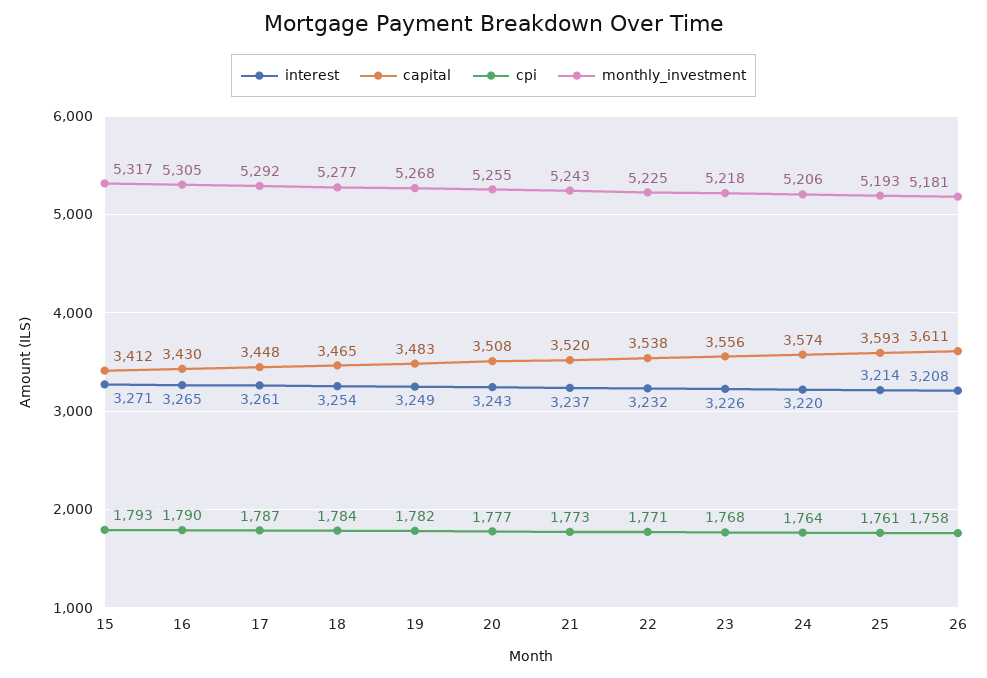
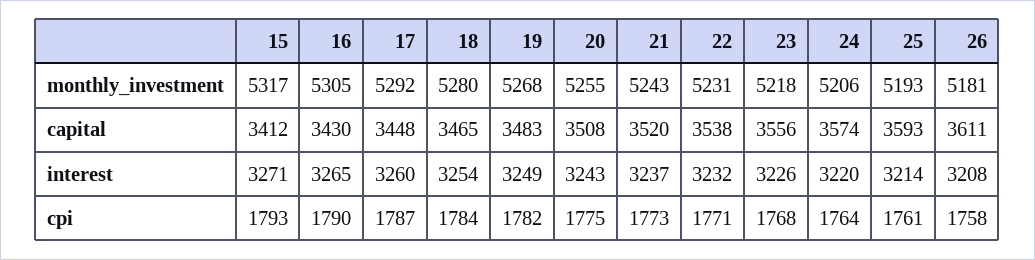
  {
    "interest": {
      "15": 3271,
      "16": 3265,
-     "17": 3261,
+     "17": 3260,
      "18": 3254,
      "19": 3249,
      "20": 3243,
      "21": 3237,
      "22": 3232,
      "23": 3226,
      "24": 3220,
      "25": 3214,
      "26": 3208
    },
    "capital": {
      "15": 3412,
      "16": 3430,
      "17": 3448,
      "18": 3465,
      "19": 3483,
      "20": 3508,
      "21": 3520,
      "22": 3538,
      "23": 3556,
      "24": 3574,
      "25": 3593,
      "26": 3611
    },
    "cpi": {
      "15": 1793,
      "16": 1790,
      "17": 1787,
      "18": 1784,
      "19": 1782,
-     "20": 1777,
+     "20": 1775,
      "21": 1773,
      "22": 1771,
      "23": 1768,
      "24": 1764,
      "25": 1761,
      "26": 1758
    },
    "monthly_investment": {
      "15": 5317,
      "16": 5305,
      "17": 5292,
-     "18": 5277,
+     "18": 5280,
      "19": 5268,
      "20": 5255,
      "21": 5243,
-     "22": 5225,
+     "22": 5231,
      "23": 5218,
      "24": 5206,
      "25": 5193,
      "26": 5181
    }
  }

